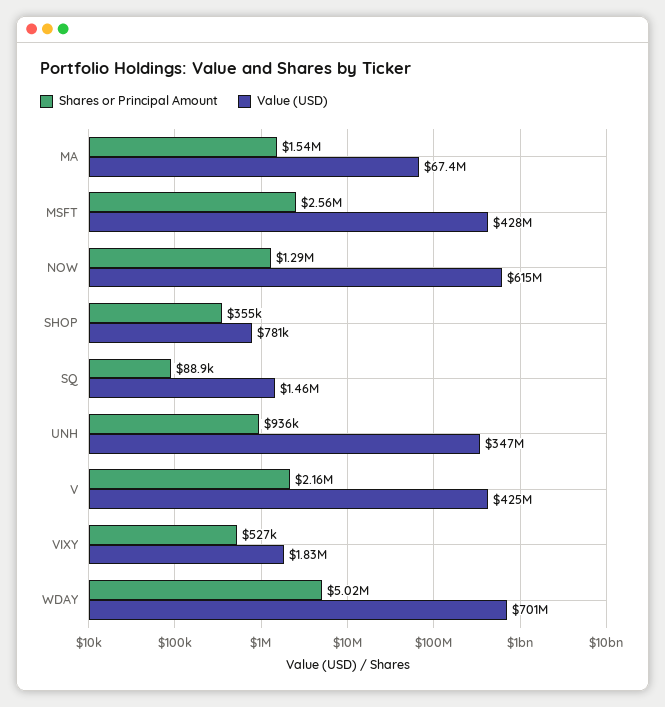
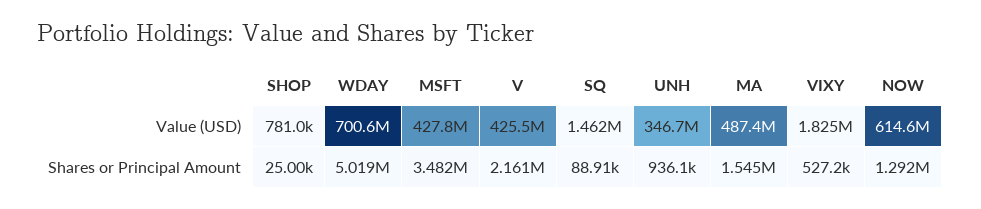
  {
    "Shares or Principal Amount": {
      "MA": 1545000,
-     "MSFT": 2560000,
+     "MSFT": 3482000,
      "NOW": 1292000,
-     "SHOP": 355000,
+     "SHOP": 25000,
      "SQ": 88910,
      "UNH": 936100,
      "V": 2161000,
      "VIXY": 527200,
      "WDAY": 5019000
    },
    "Value (USD)": {
-     "MA": 67400000,
+     "MA": 487400000,
      "MSFT": 427800000,
      "NOW": 614600000,
      "SHOP": 781000,
      "SQ": 1462000,
      "UNH": 346700000,
      "V": 425500000,
      "VIXY": 1825000,
      "WDAY": 700600000
    }
  }

